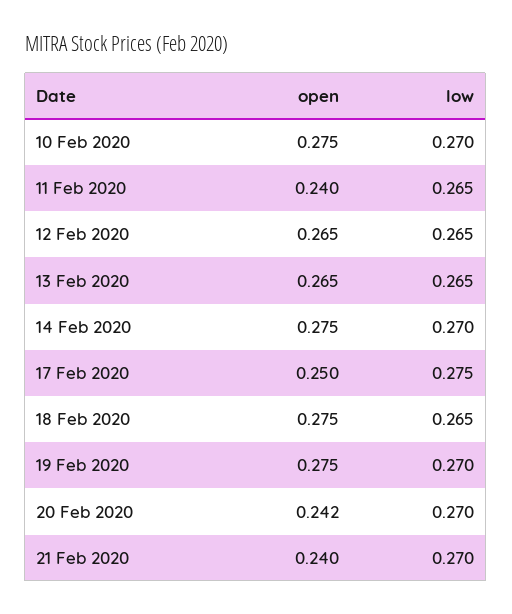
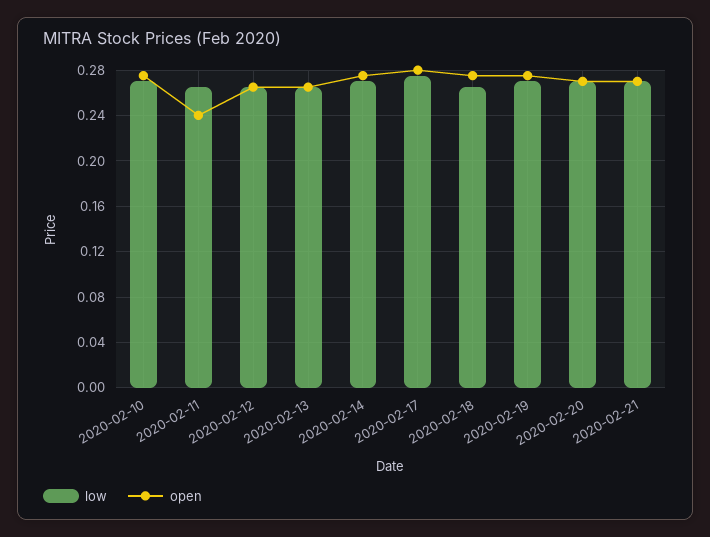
  {
    "open": {
      "10 Feb 2020": 0.275,
      "11 Feb 2020": 0.24,
      "12 Feb 2020": 0.265,
      "13 Feb 2020": 0.265,
      "14 Feb 2020": 0.275,
-     "17 Feb 2020": 0.25,
+     "17 Feb 2020": 0.28,
      "18 Feb 2020": 0.275,
      "19 Feb 2020": 0.275,
-     "20 Feb 2020": 0.242,
+     "20 Feb 2020": 0.27,
-     "21 Feb 2020": 0.24
+     "21 Feb 2020": 0.27
    },
    "low": {
      "10 Feb 2020": 0.27,
      "11 Feb 2020": 0.265,
      "12 Feb 2020": 0.265,
      "13 Feb 2020": 0.265,
      "14 Feb 2020": 0.27,
      "17 Feb 2020": 0.275,
      "18 Feb 2020": 0.265,
      "19 Feb 2020": 0.27,
      "20 Feb 2020": 0.27,
      "21 Feb 2020": 0.27
    }
  }

